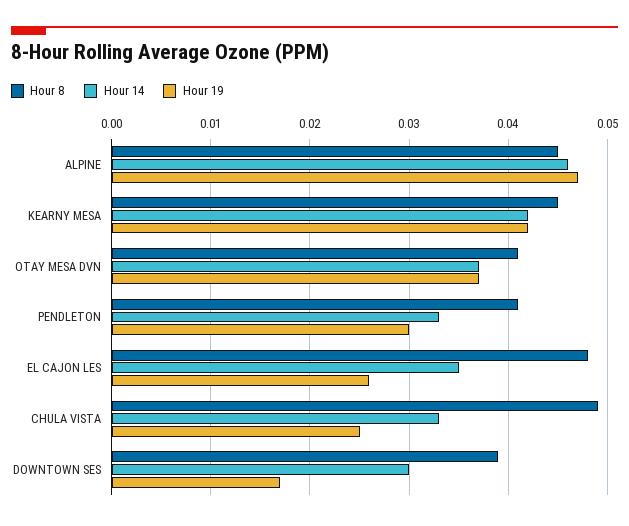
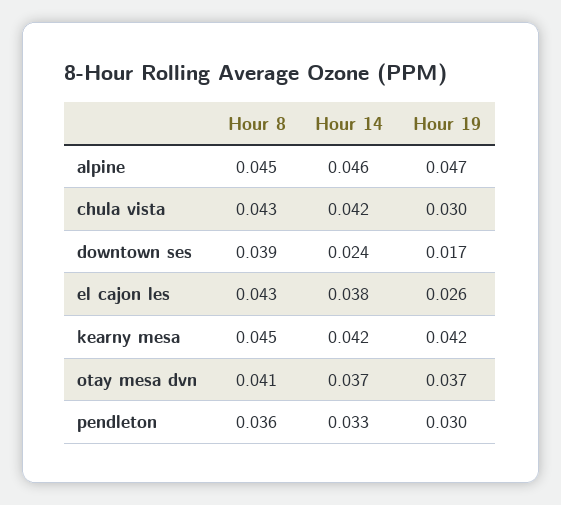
  {
    "Hour 8": {
      "ALPINE": 0.045,
      "KEARNY MESA": 0.045,
      "OTAY MESA DVN": 0.041,
-     "PENDLETON": 0.041,
+     "PENDLETON": 0.036,
-     "EL CAJON LES": 0.048,
+     "EL CAJON LES": 0.043,
-     "CHULA VISTA": 0.049,
+     "CHULA VISTA": 0.043,
      "DOWNTOWN SES": 0.039
    },
    "Hour 14": {
      "ALPINE": 0.046,
      "KEARNY MESA": 0.042,
      "OTAY MESA DVN": 0.037,
      "PENDLETON": 0.033,
-     "EL CAJON LES": 0.035,
+     "EL CAJON LES": 0.038,
-     "CHULA VISTA": 0.033,
+     "CHULA VISTA": 0.042,
-     "DOWNTOWN SES": 0.03
+     "DOWNTOWN SES": 0.024
    },
    "Hour 19": {
      "ALPINE": 0.047,
      "KEARNY MESA": 0.042,
      "OTAY MESA DVN": 0.037,
      "PENDLETON": 0.03,
      "EL CAJON LES": 0.026,
-     "CHULA VISTA": 0.025,
+     "CHULA VISTA": 0.03,
      "DOWNTOWN SES": 0.017
    }
  }

